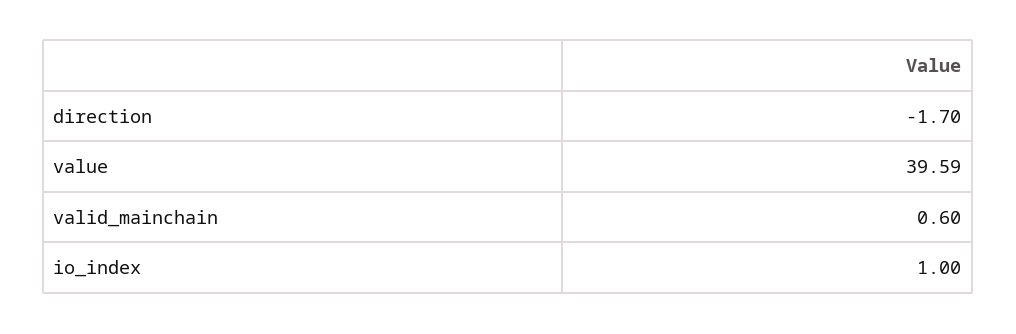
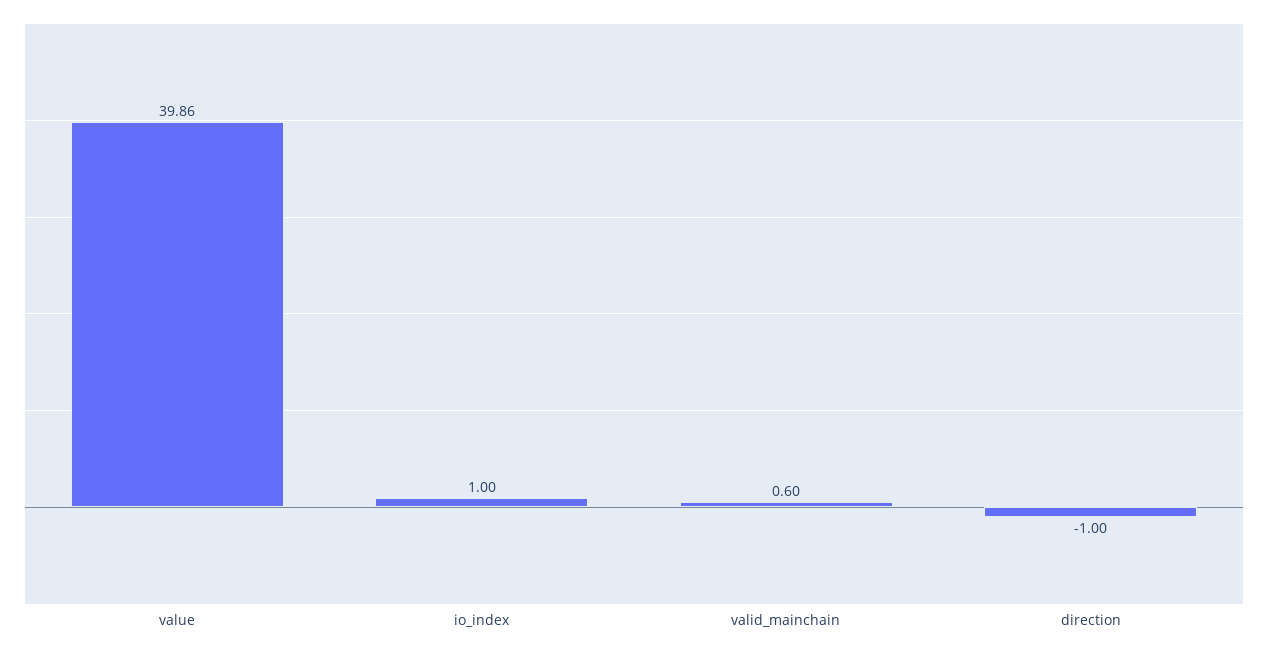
  {
-   "direction": -1.7,
+   "direction": -1,
-   "value": 39.59,
+   "value": 39.86,
    "valid_mainchain": 0.6,
    "io_index": 1
  }

